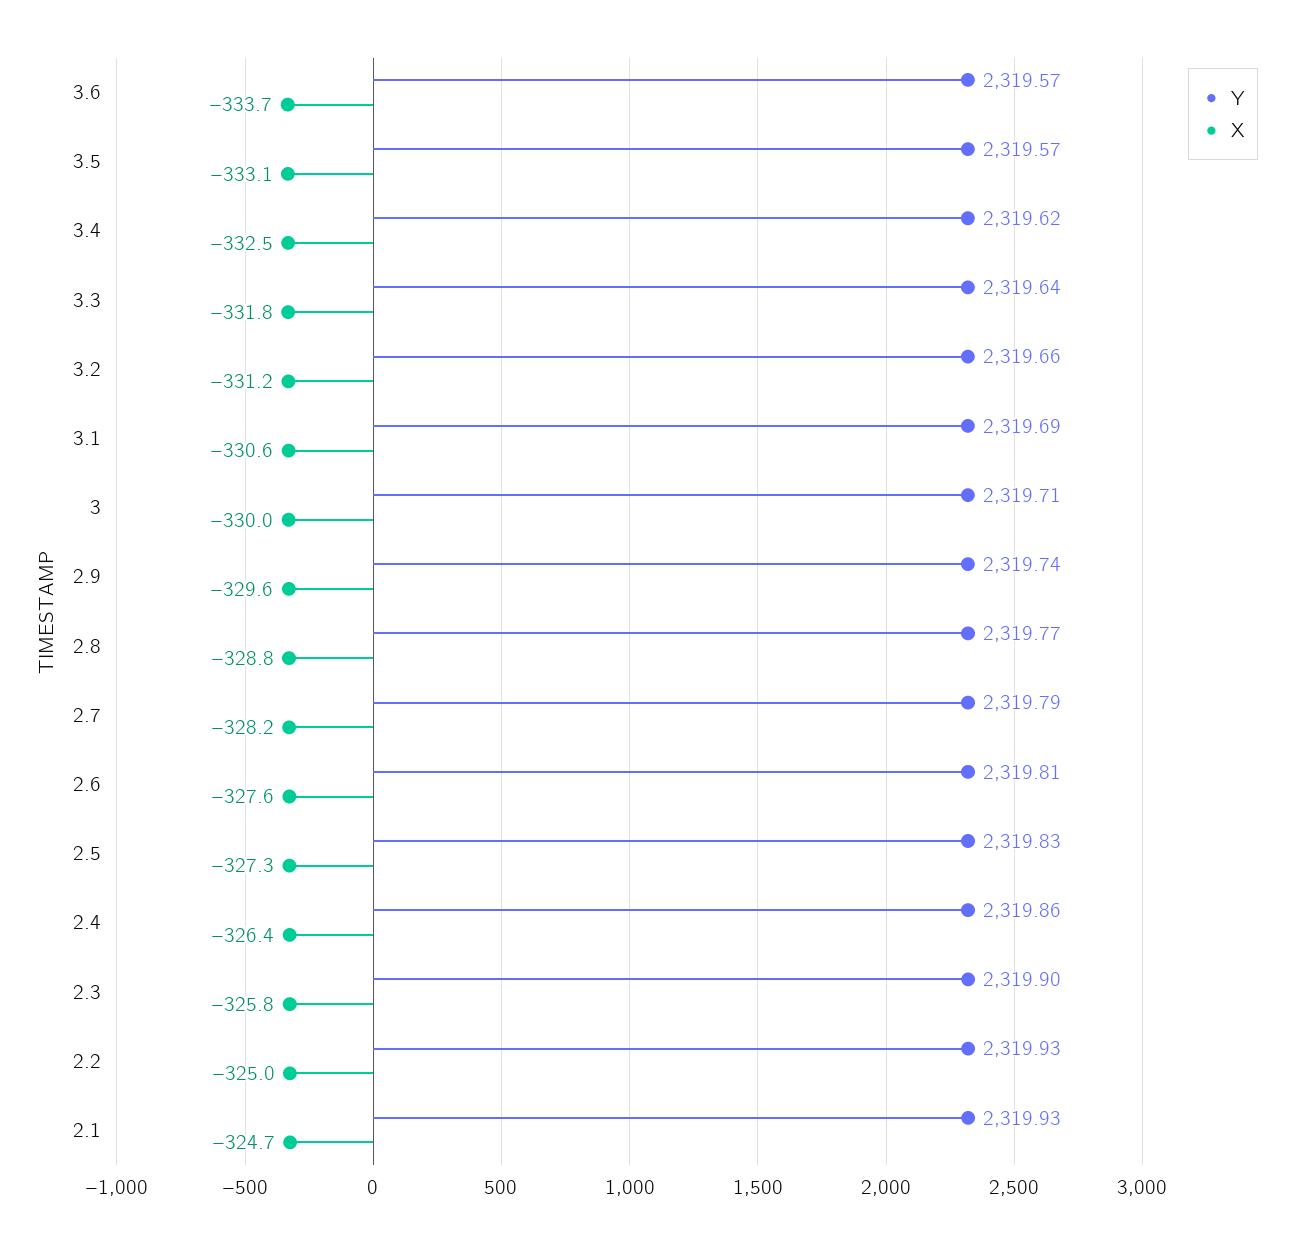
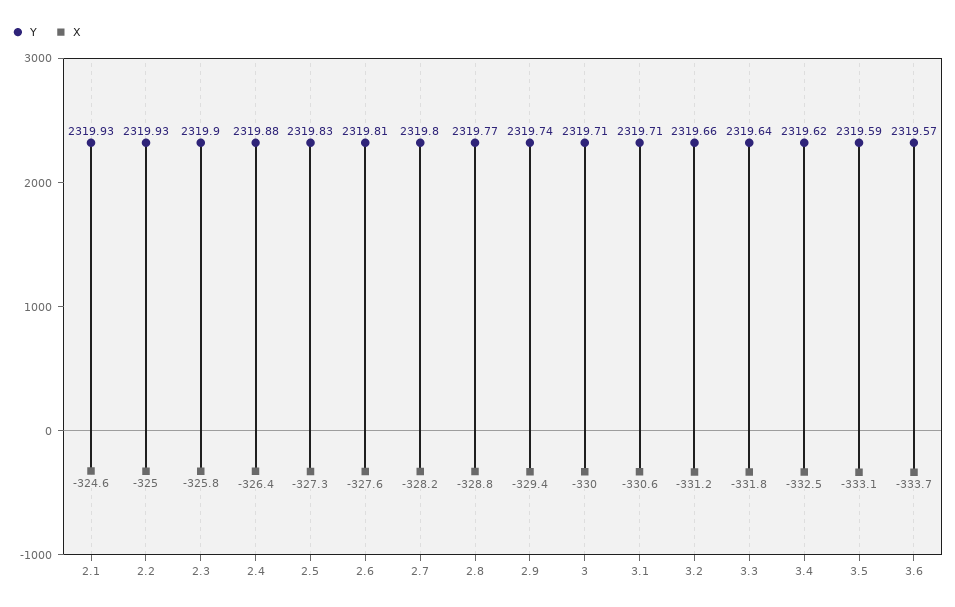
  {
    "Y": {
      "3.6": 2319.57,
-     "3.5": 2319.57,
+     "3.5": 2319.59,
      "3.4": 2319.62,
      "3.3": 2319.64,
      "3.2": 2319.66,
-     "3.1": 2319.69,
+     "3.1": 2319.71,
      "3": 2319.71,
      "2.9": 2319.74,
      "2.8": 2319.77,
-     "2.7": 2319.79,
+     "2.7": 2319.8,
      "2.6": 2319.81,
      "2.5": 2319.83,
-     "2.4": 2319.86,
+     "2.4": 2319.88,
      "2.3": 2319.9,
      "2.2": 2319.93,
      "2.1": 2319.93
    },
    "X": {
      "3.6": -333.7,
      "3.5": -333.1,
      "3.4": -332.5,
      "3.3": -331.8,
      "3.2": -331.2,
      "3.1": -330.6,
      "3": -330,
-     "2.9": -329.6,
+     "2.9": -329.4,
      "2.8": -328.8,
      "2.7": -328.2,
      "2.6": -327.6,
      "2.5": -327.3,
      "2.4": -326.4,
      "2.3": -325.8,
      "2.2": -325,
-     "2.1": -324.7
+     "2.1": -324.6
    }
  }

